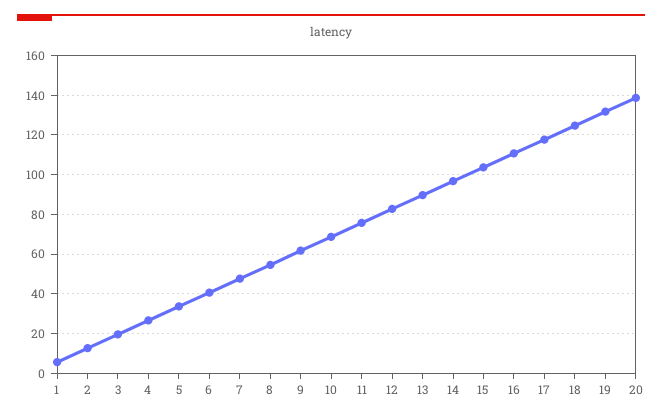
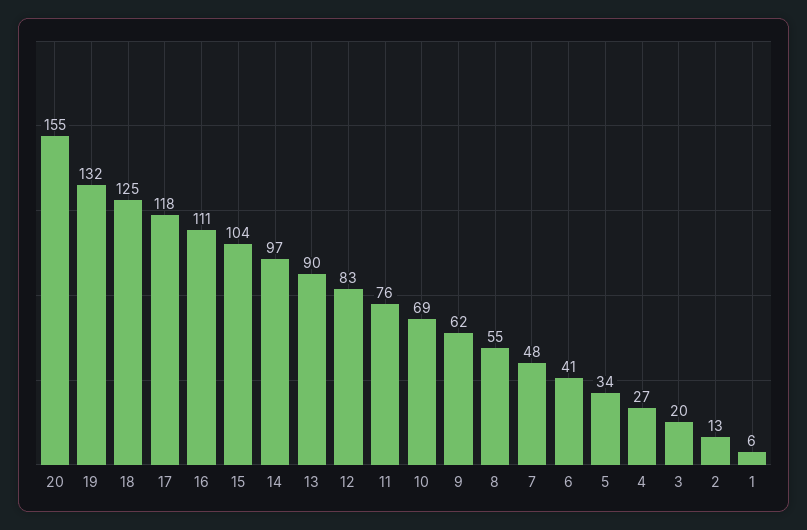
  {
    "1": 6,
    "2": 13,
    "3": 20,
    "4": 27,
    "5": 34,
    "6": 41,
    "7": 48,
    "8": 55,
    "9": 62,
    "10": 69,
    "11": 76,
    "12": 83,
    "13": 90,
    "14": 97,
    "15": 104,
    "16": 111,
    "17": 118,
    "18": 125,
    "19": 132,
-   "20": 140
+   "20": 155
  }

